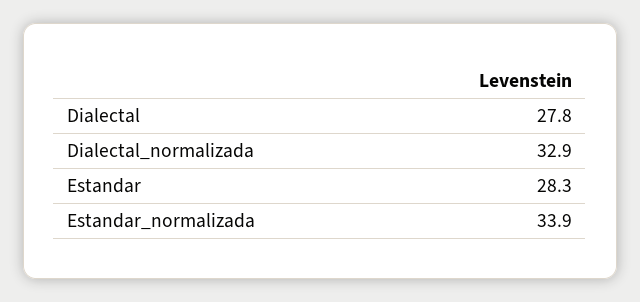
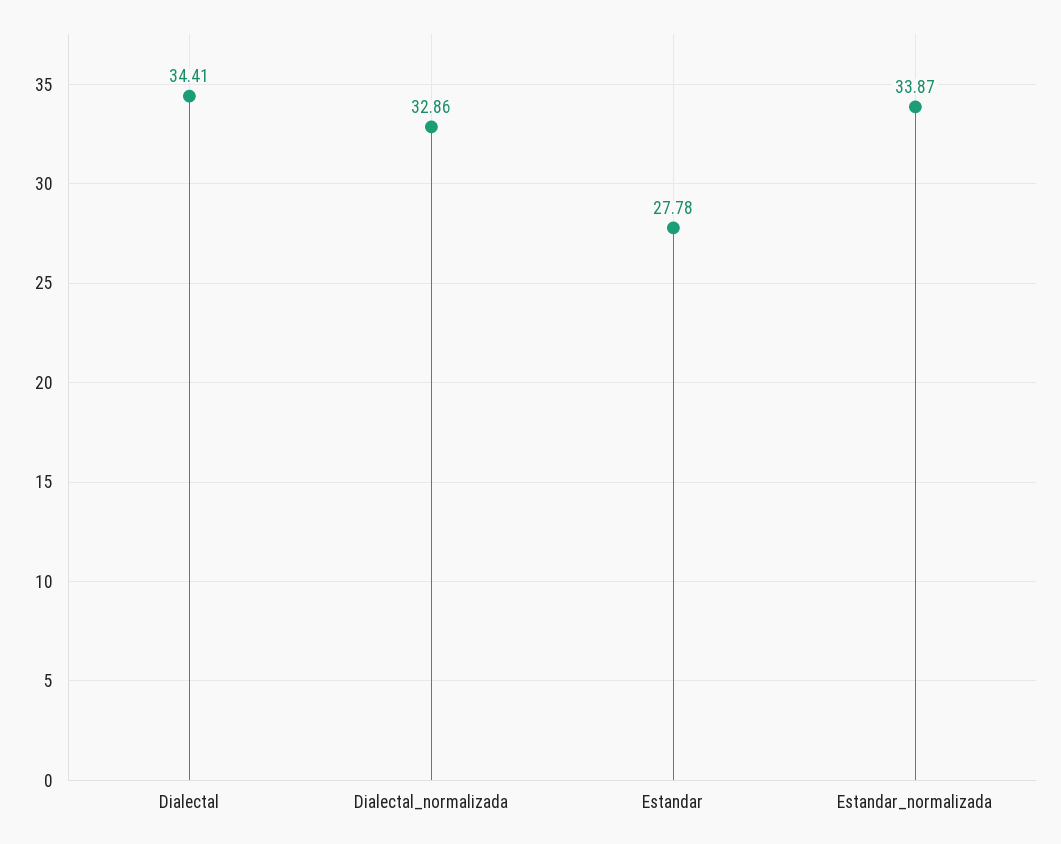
  {
-   "Dialectal": 27.8,
+   "Dialectal": 34.41,
    "Dialectal_normalizada": 32.86,
-   "Estandar": 28.3,
+   "Estandar": 27.78,
    "Estandar_normalizada": 33.87
  }

